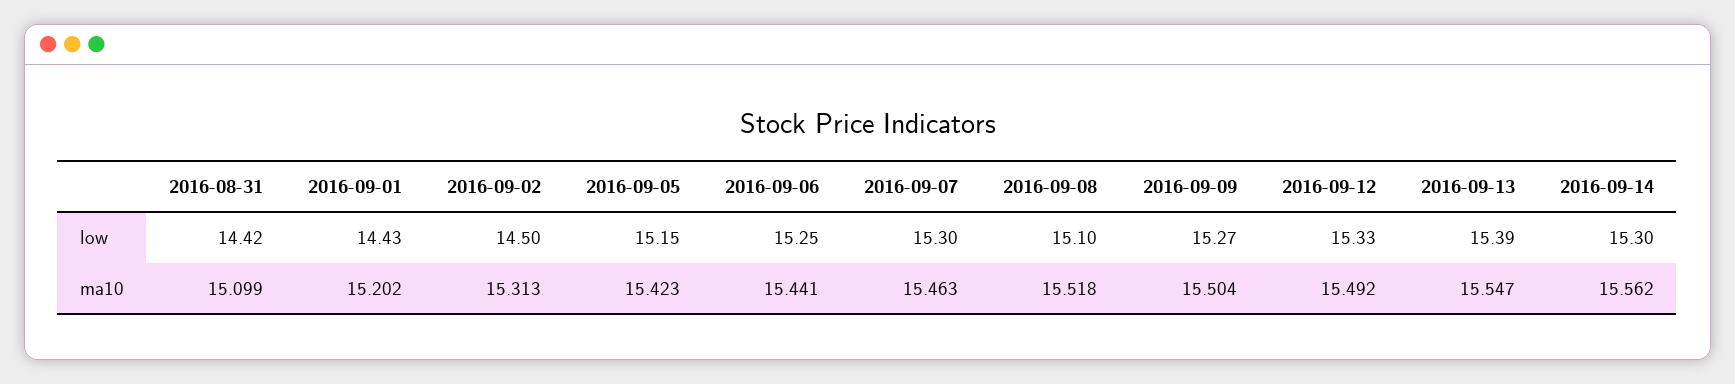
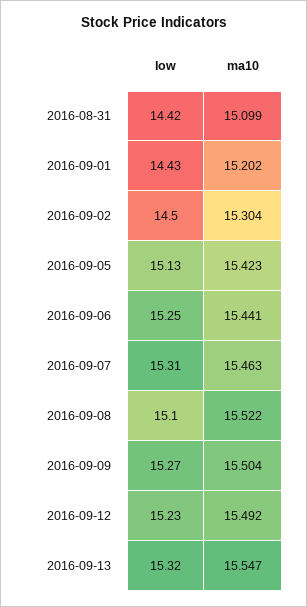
  {
    "2016-08-31": {
      "low": 14.42,
      "ma10": 15.099
    },
    "2016-09-01": {
      "low": 14.43,
      "ma10": 15.202
    },
    "2016-09-02": {
      "low": 14.5,
-     "ma10": 15.313
+     "ma10": 15.304
    },
    "2016-09-05": {
-     "low": 15.15,
+     "low": 15.13,
      "ma10": 15.423
    },
    "2016-09-06": {
      "low": 15.25,
      "ma10": 15.441
    },
    "2016-09-07": {
-     "low": 15.3,
+     "low": 15.31,
      "ma10": 15.463
    },
    "2016-09-08": {
      "low": 15.1,
-     "ma10": 15.518
+     "ma10": 15.522
    },
    "2016-09-09": {
      "low": 15.27,
      "ma10": 15.504
    },
    "2016-09-12": {
-     "low": 15.33,
+     "low": 15.23,
      "ma10": 15.492
    },
    "2016-09-13": {
-     "low": 15.39,
+     "low": 15.32,
      "ma10": 15.547
-   },
+   }
-   "2016-09-14": {
-     "low": 15.3,
-     "ma10": 15.562
-   }
  }

